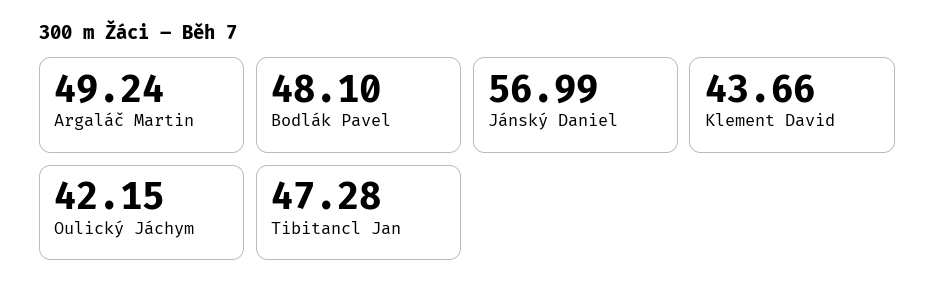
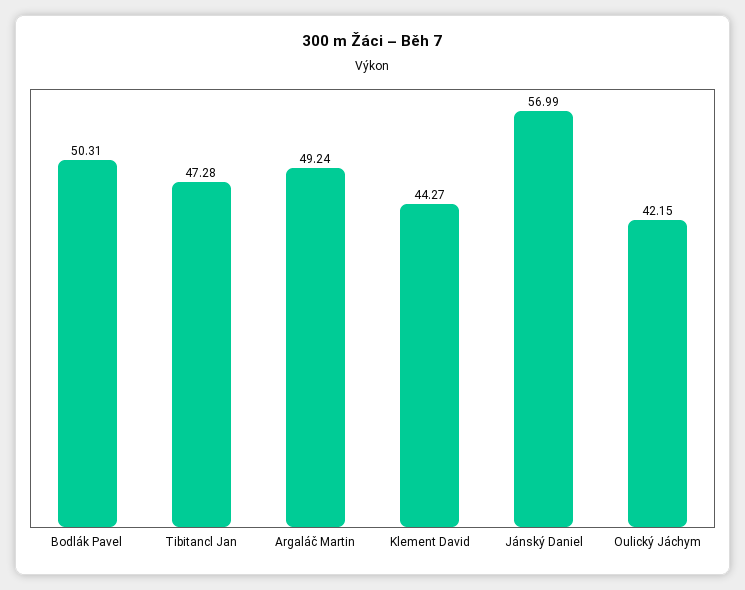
  {
    "Argaláč Martin": 49.24,
-   "Bodlák Pavel": 48.1,
+   "Bodlák Pavel": 50.31,
    "Jánský Daniel": 56.99,
-   "Klement David": 43.66,
+   "Klement David": 44.27,
    "Oulický Jáchym": 42.15,
    "Tibitancl Jan": 47.28
  }

